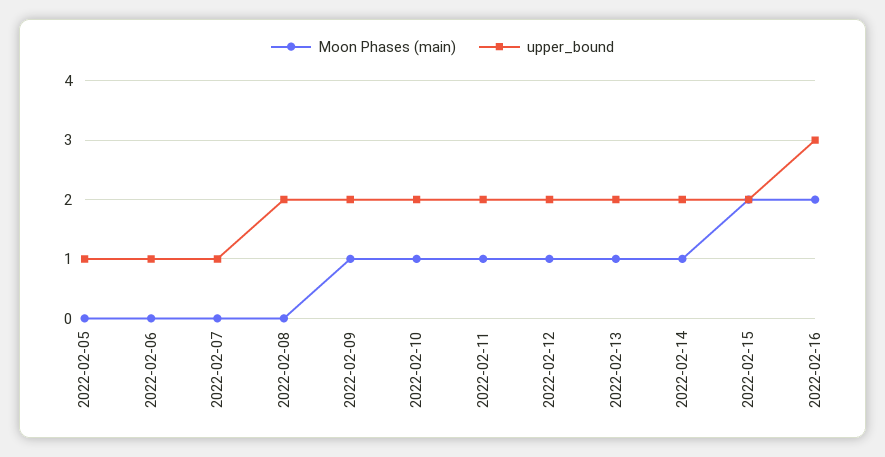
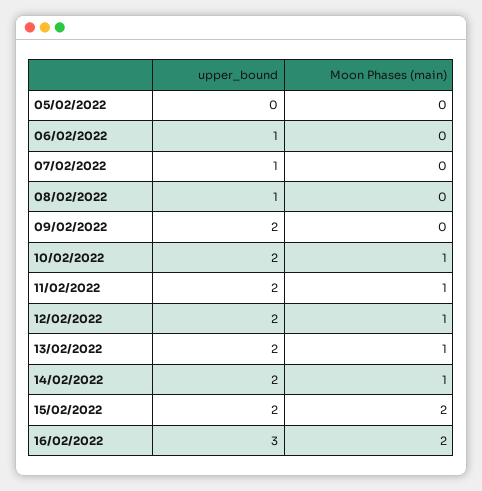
  {
    "Moon Phases (main)": {
      "2022-02-05": 0,
      "2022-02-06": 0,
      "2022-02-07": 0,
      "2022-02-08": 0,
-     "2022-02-09": 1,
+     "2022-02-09": 0,
      "2022-02-10": 1,
      "2022-02-11": 1,
      "2022-02-12": 1,
      "2022-02-13": 1,
      "2022-02-14": 1,
      "2022-02-15": 2,
      "2022-02-16": 2
    },
    "upper_bound": {
-     "2022-02-05": 1,
+     "2022-02-05": 0,
      "2022-02-06": 1,
      "2022-02-07": 1,
-     "2022-02-08": 2,
+     "2022-02-08": 1,
      "2022-02-09": 2,
      "2022-02-10": 2,
      "2022-02-11": 2,
      "2022-02-12": 2,
      "2022-02-13": 2,
      "2022-02-14": 2,
      "2022-02-15": 2,
      "2022-02-16": 3
    }
  }

